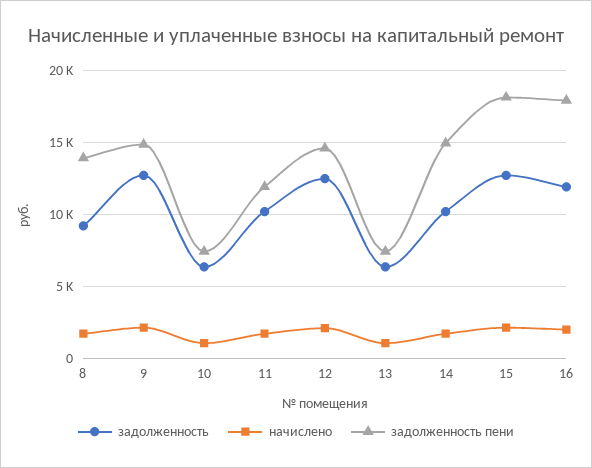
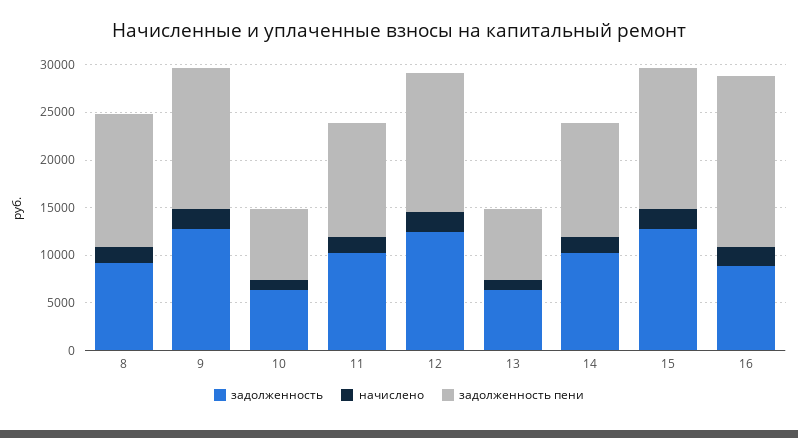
  {
    "задолженность": {
      "8": 9000,
      "9": 12500,
      "10": 6500,
      "11": 10000,
      "12": 12500,
      "13": 6500,
      "14": 10000,
      "15": 12500,
-     "16": 12000
+     "16": 9000
    },
    "начислено": {
      "8": 1500,
      "9": 2000,
      "10": 1000,
      "11": 1500,
      "12": 2000,
      "13": 1000,
      "14": 1500,
      "15": 2000,
      "16": 2000
    },
    "задолженность пени": {
      "8": 14000,
      "9": 15000,
      "10": 7500,
      "11": 12000,
      "12": 14500,
      "13": 7500,
-     "14": 15000,
+     "14": 12000,
-     "15": 18000,
+     "15": 15000,
      "16": 18000
    }
  }

